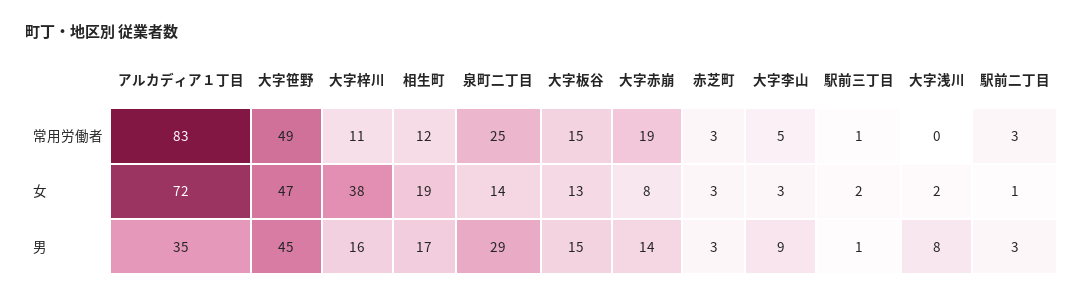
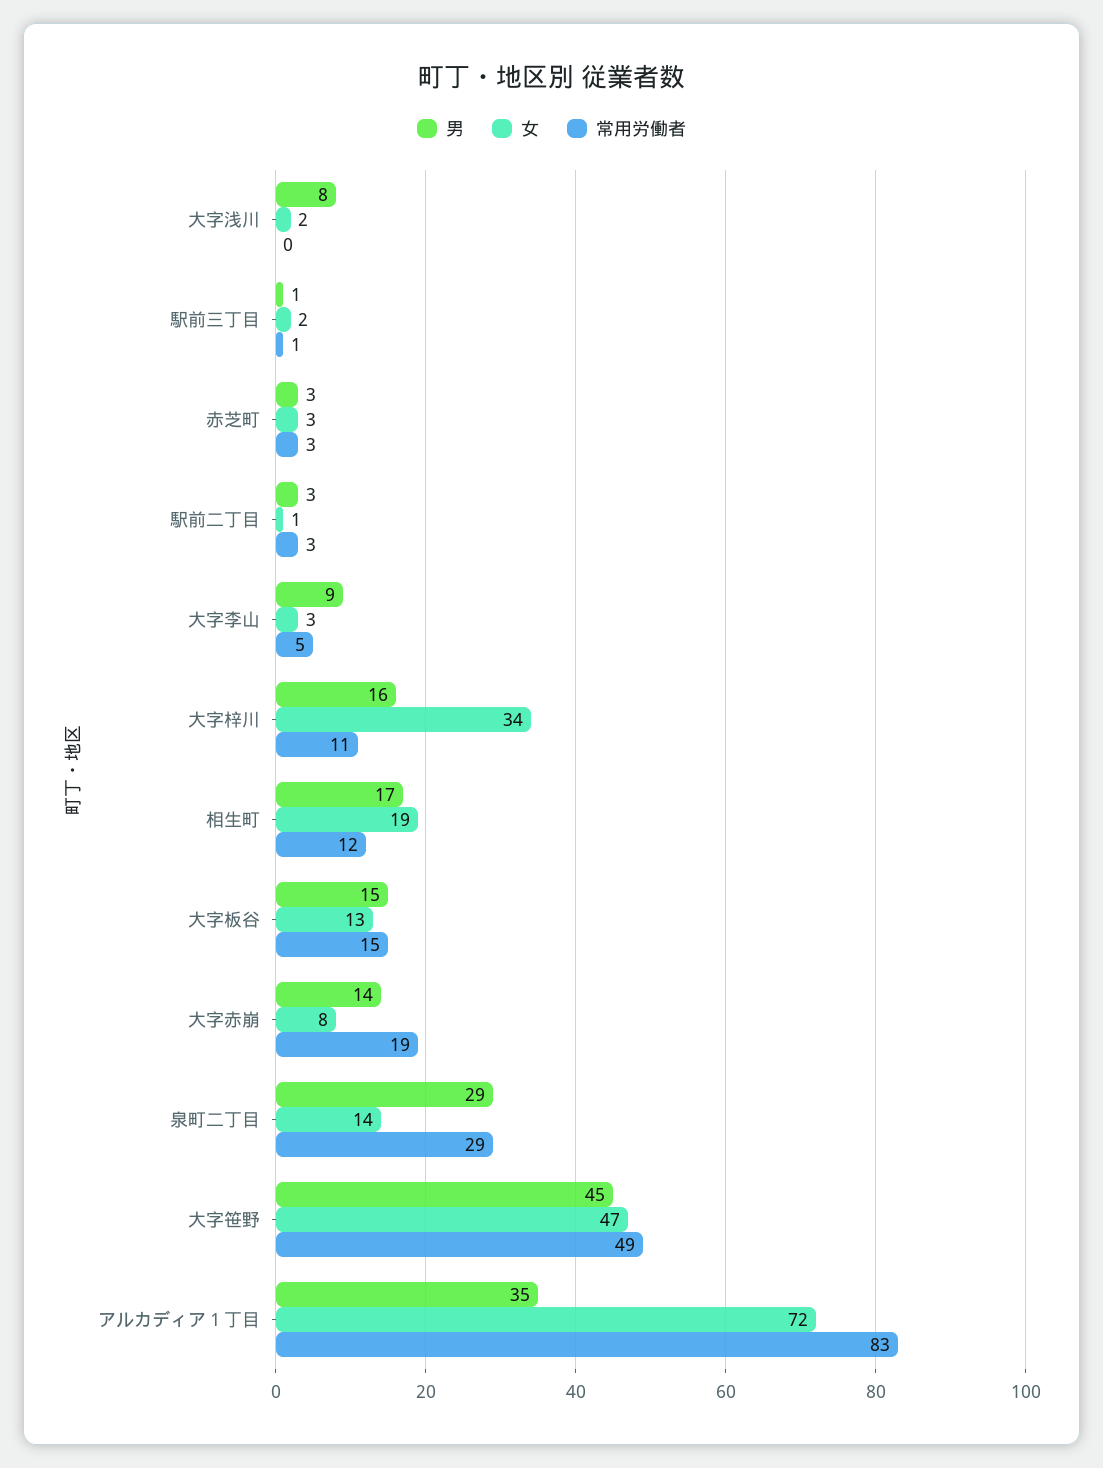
  {
    "常用労働者": {
      "アルカディア１丁目": 83,
      "大字笹野": 49,
      "大字梓川": 11,
      "相生町": 12,
-     "泉町二丁目": 25,
+     "泉町二丁目": 29,
      "大字板谷": 15,
      "大字赤崩": 19,
      "赤芝町": 3,
      "大字李山": 5,
      "駅前三丁目": 1,
      "大字浅川": 0,
      "駅前二丁目": 3
    },
    "女": {
      "アルカディア１丁目": 72,
      "大字笹野": 47,
-     "大字梓川": 38,
+     "大字梓川": 34,
      "相生町": 19,
      "泉町二丁目": 14,
      "大字板谷": 13,
      "大字赤崩": 8,
      "赤芝町": 3,
      "大字李山": 3,
      "駅前三丁目": 2,
      "大字浅川": 2,
      "駅前二丁目": 1
    },
    "男": {
      "アルカディア１丁目": 35,
      "大字笹野": 45,
      "大字梓川": 16,
      "相生町": 17,
      "泉町二丁目": 29,
      "大字板谷": 15,
      "大字赤崩": 14,
      "赤芝町": 3,
      "大字李山": 9,
      "駅前三丁目": 1,
      "大字浅川": 8,
      "駅前二丁目": 3
    }
  }

